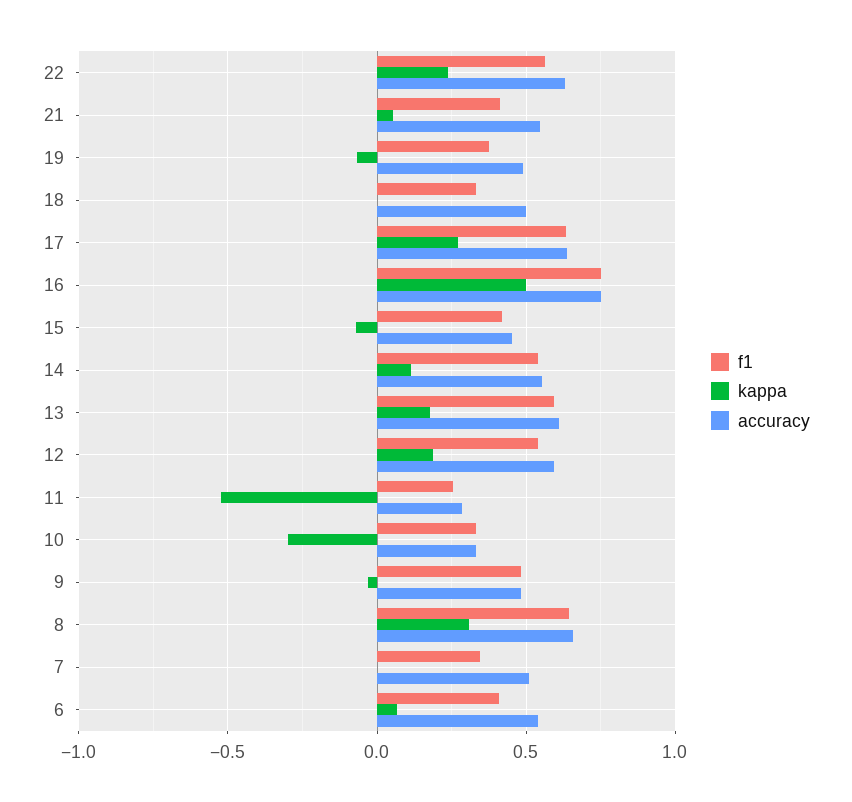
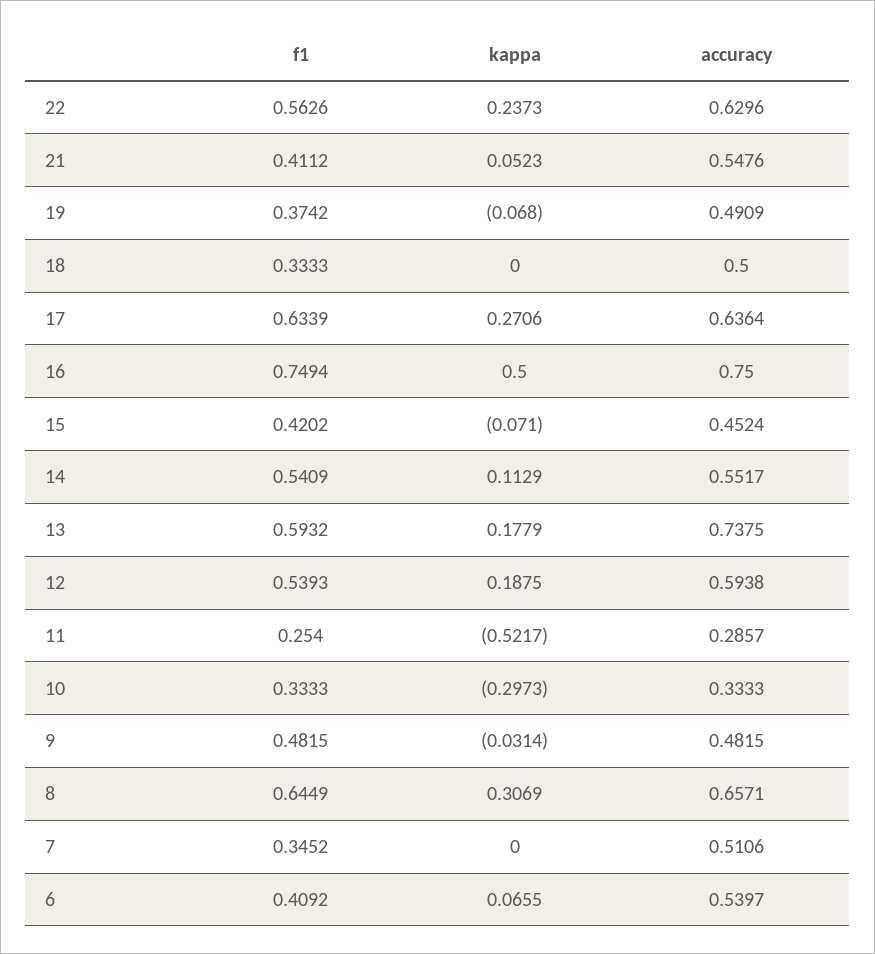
  {
    "f1": {
      "22": 0.5626,
      "21": 0.4112,
      "19": 0.3742,
      "18": 0.3333,
      "17": 0.6339,
      "16": 0.7494,
      "15": 0.4202,
      "14": 0.5409,
      "13": 0.5932,
      "12": 0.5393,
      "11": 0.254,
      "10": 0.3333,
      "9": 0.4815,
      "8": 0.6449,
      "7": 0.3452,
      "6": 0.4092
    },
    "kappa": {
      "22": 0.2373,
      "21": 0.0523,
      "19": -0.068,
      "18": 0,
      "17": 0.2706,
      "16": 0.5,
      "15": -0.071,
      "14": 0.1129,
      "13": 0.1779,
      "12": 0.1875,
      "11": -0.5217,
      "10": -0.2973,
      "9": -0.0314,
      "8": 0.3069,
      "7": 0,
      "6": 0.0655
    },
    "accuracy": {
      "22": 0.6296,
      "21": 0.5476,
      "19": 0.4909,
      "18": 0.5,
      "17": 0.6364,
      "16": 0.75,
      "15": 0.4524,
      "14": 0.5517,
-     "13": 0.6,
+     "13": 0.7375,
      "12": 0.5938,
      "11": 0.2857,
      "10": 0.3333,
      "9": 0.4815,
      "8": 0.6571,
      "7": 0.5106,
      "6": 0.5397
    }
  }

